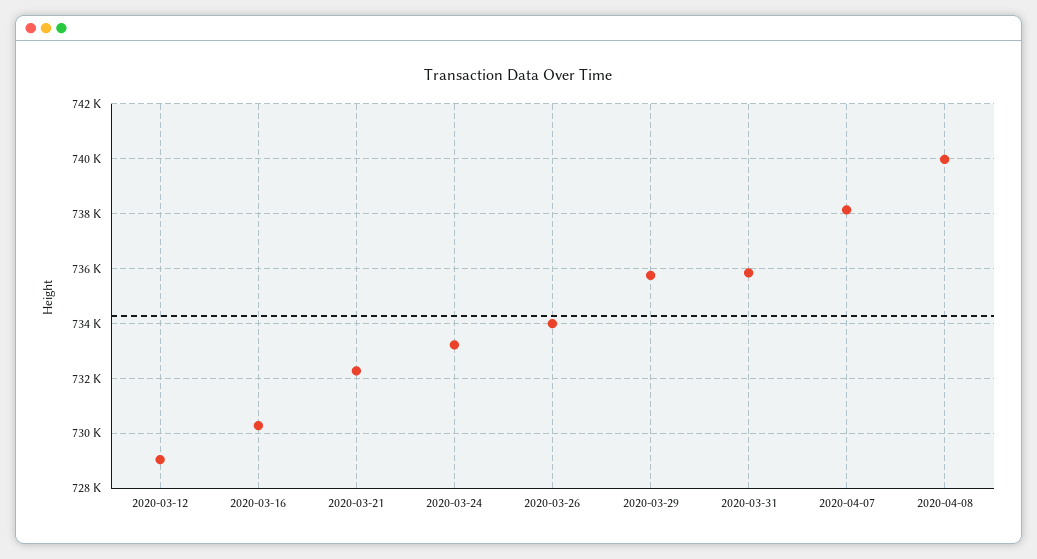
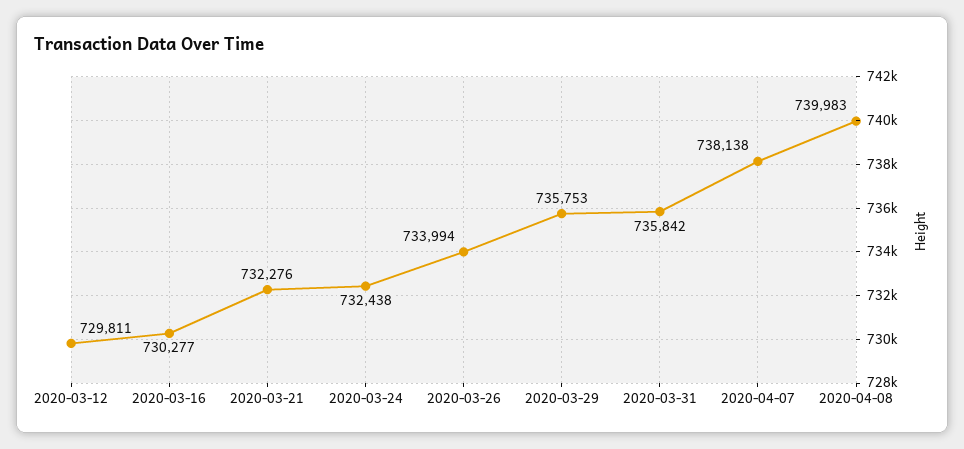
  {
-   "2020-03-12": 729000,
+   "2020-03-12": 729811,
    "2020-03-16": 730277,
    "2020-03-21": 732276,
-   "2020-03-24": 733250,
+   "2020-03-24": 732438,
    "2020-03-26": 733994,
    "2020-03-29": 735753,
    "2020-03-31": 735842,
    "2020-04-07": 738138,
    "2020-04-08": 739983
  }

